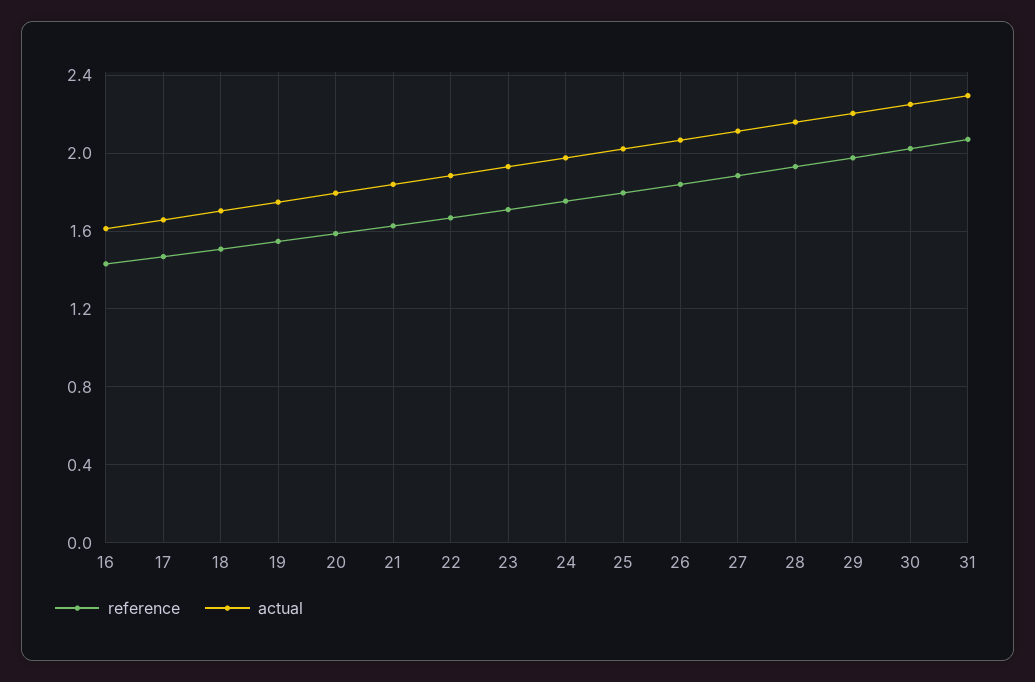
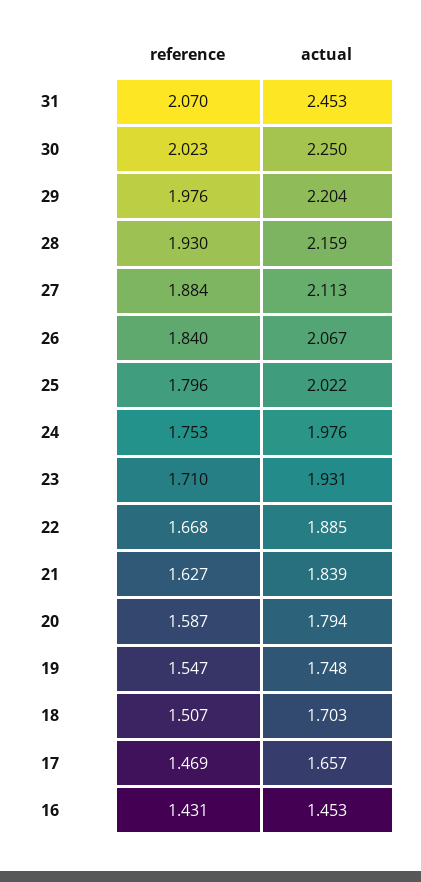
  {
    "reference": {
      "16": 1.431,
      "17": 1.469,
      "18": 1.507,
      "19": 1.547,
      "20": 1.587,
      "21": 1.627,
      "22": 1.668,
      "23": 1.71,
      "24": 1.753,
      "25": 1.796,
      "26": 1.84,
      "27": 1.884,
      "28": 1.93,
      "29": 1.976,
      "30": 2.023,
      "31": 2.07
    },
    "actual": {
-     "16": 1.6,
+     "16": 1.453,
      "17": 1.657,
      "18": 1.703,
      "19": 1.748,
      "20": 1.794,
      "21": 1.839,
      "22": 1.885,
      "23": 1.931,
      "24": 1.976,
      "25": 2.022,
      "26": 2.067,
      "27": 2.113,
      "28": 2.159,
      "29": 2.204,
      "30": 2.25,
-     "31": 2.3
+     "31": 2.453
    }
  }

